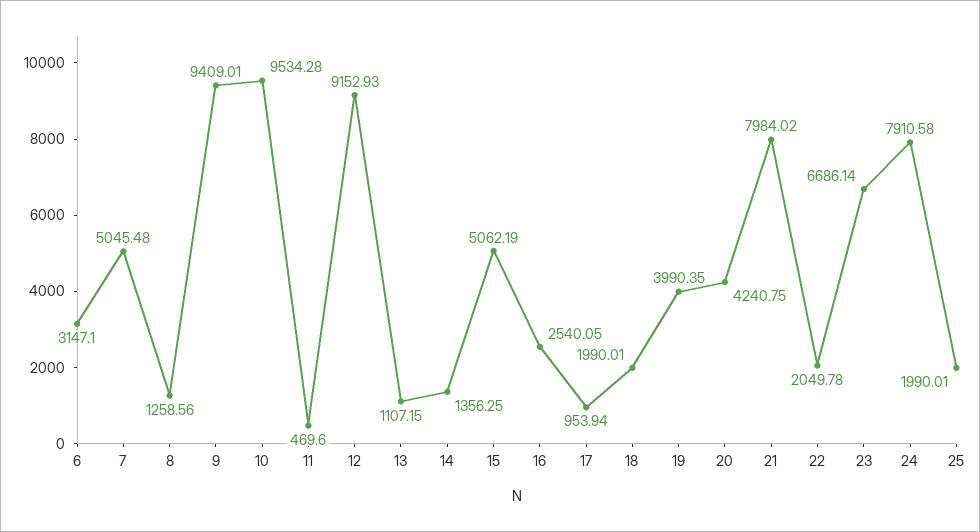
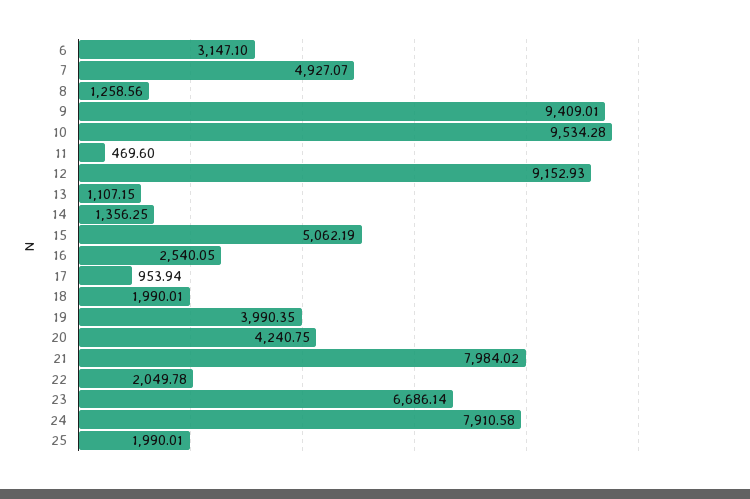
  {
    "6": 3147.1,
-   "7": 5045.48,
+   "7": 4927.07,
    "8": 1258.56,
    "9": 9409.01,
    "10": 9534.28,
    "11": 469.6,
    "12": 9152.93,
    "13": 1107.15,
    "14": 1356.25,
    "15": 5062.19,
    "16": 2540.05,
    "17": 953.94,
    "18": 1990.01,
    "19": 3990.35,
    "20": 4240.75,
    "21": 7984.02,
    "22": 2049.78,
    "23": 6686.14,
    "24": 7910.58,
    "25": 1990.01
  }

